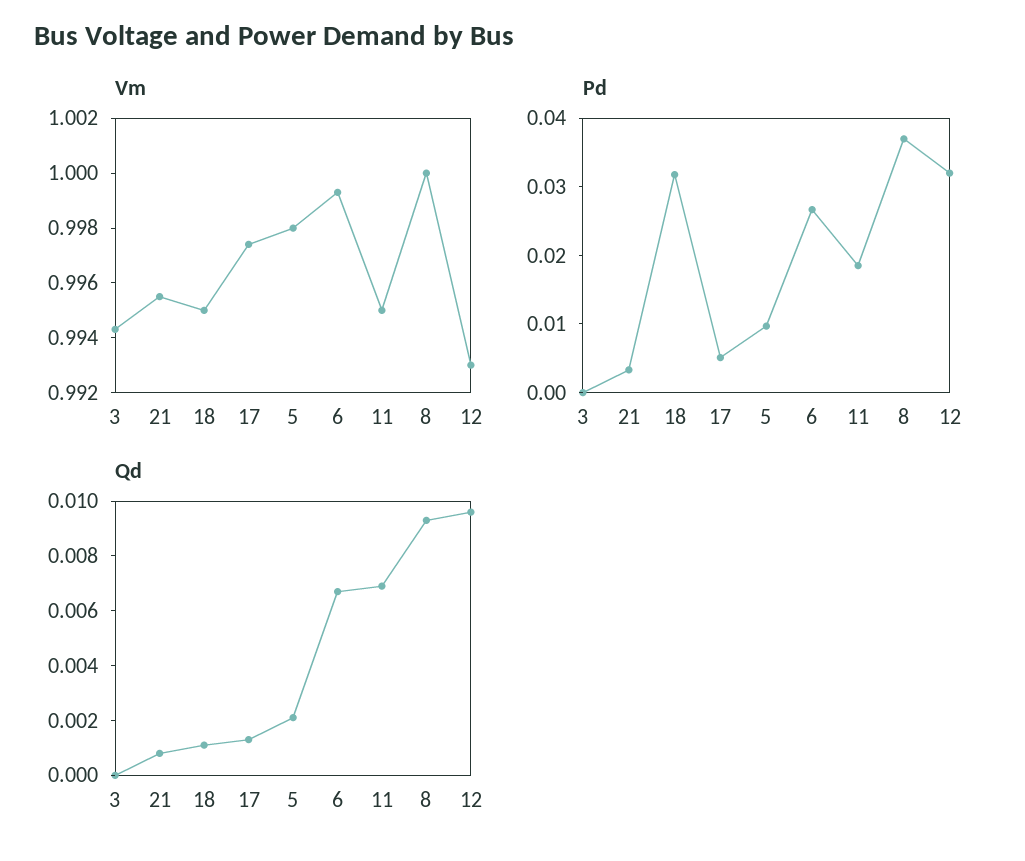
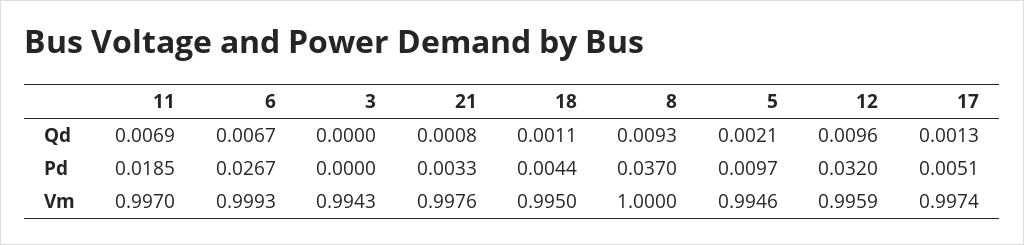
  {
    "Vm": {
      "3": 0.9943,
-     "21": 0.9955,
+     "21": 0.9976,
      "18": 0.995,
      "17": 0.9974,
-     "5": 0.998,
+     "5": 0.9946,
      "6": 0.9993,
-     "11": 0.995,
+     "11": 0.997,
      "8": 1,
-     "12": 0.993
+     "12": 0.9959
    },
    "Pd": {
      "3": 0,
      "21": 0.0033,
-     "18": 0.032,
+     "18": 0.0044,
      "17": 0.0051,
      "5": 0.0097,
      "6": 0.0267,
      "11": 0.0185,
      "8": 0.037,
      "12": 0.032
    },
    "Qd": {
      "3": 0,
      "21": 0.0008,
      "18": 0.0011,
      "17": 0.0013,
      "5": 0.0021,
      "6": 0.0067,
      "11": 0.0069,
      "8": 0.0093,
      "12": 0.0096
    }
  }

